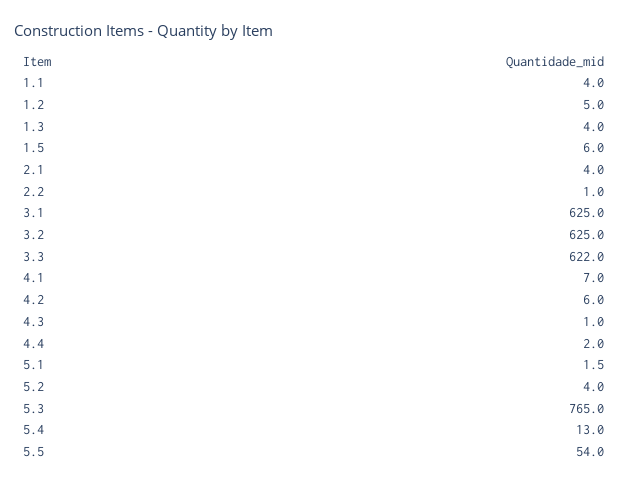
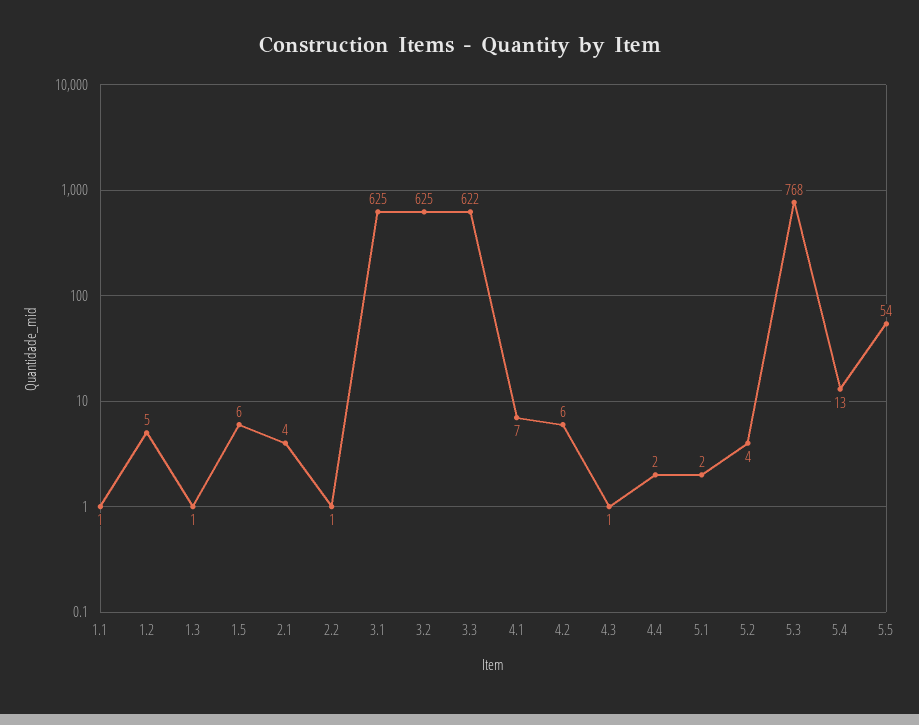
  {
-   "1.1": 4,
+   "1.1": 1,
    "1.2": 5,
-   "1.3": 4,
+   "1.3": 1,
    "1.5": 6,
    "2.1": 4,
    "2.2": 1,
    "3.1": 625,
    "3.2": 625,
    "3.3": 622,
    "4.1": 7,
    "4.2": 6,
    "4.3": 1,
    "4.4": 2,
    "5.1": 1.5,
    "5.2": 4,
-   "5.3": 765,
+   "5.3": 768,
    "5.4": 13,
    "5.5": 54
  }

